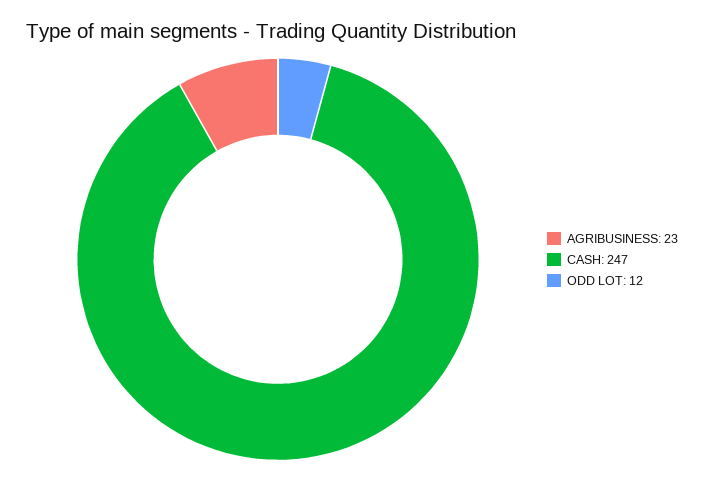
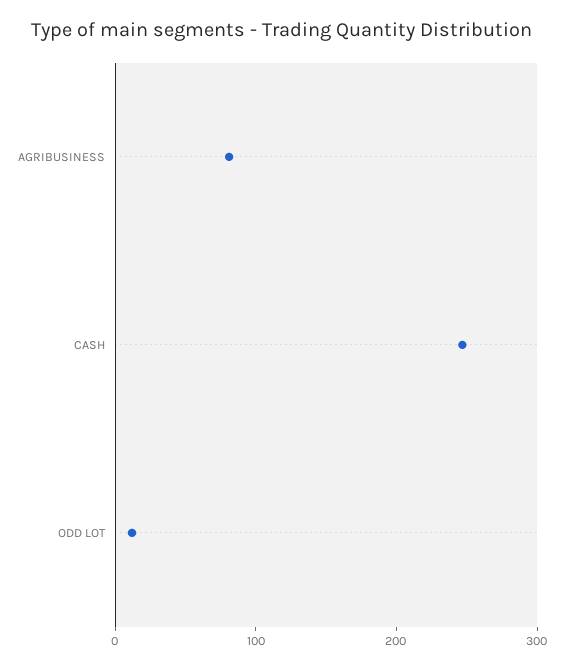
  {
-   "AGRIBUSINESS": 23,
+   "AGRIBUSINESS": 80,
    "CASH": 247,
    "ODD LOT": 12
  }

